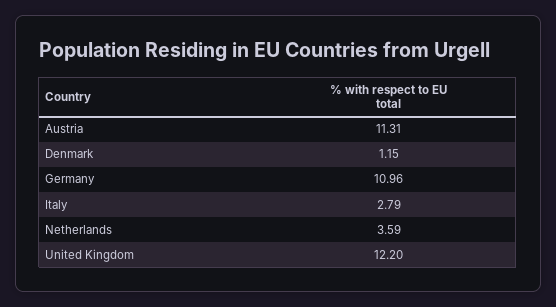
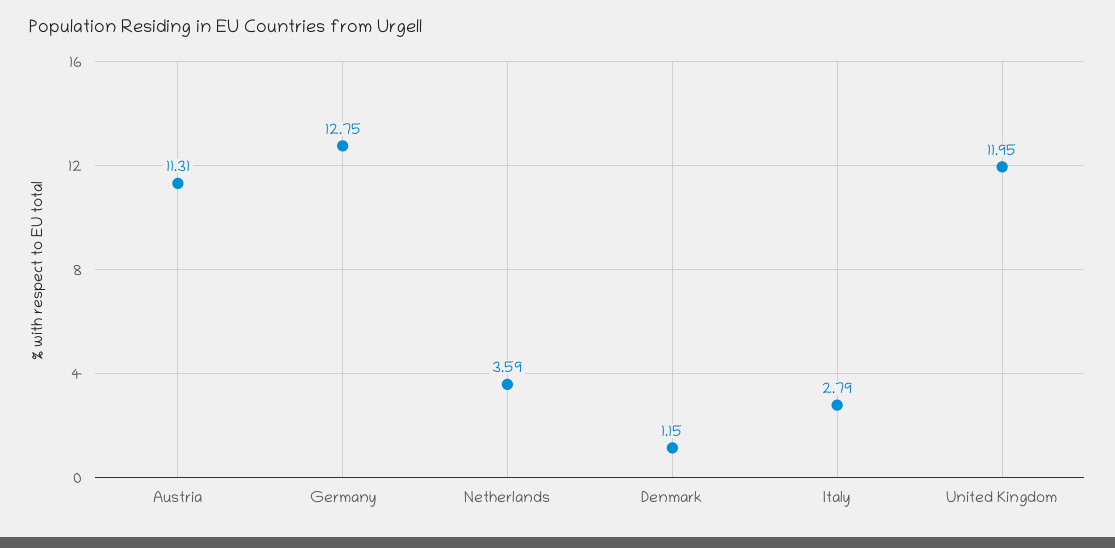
  {
    "Austria": 11.31,
    "Denmark": 1.15,
-   "Germany": 10.96,
+   "Germany": 12.75,
    "Italy": 2.79,
    "Netherlands": 3.59,
-   "United Kingdom": 12.2
+   "United Kingdom": 11.95
  }

